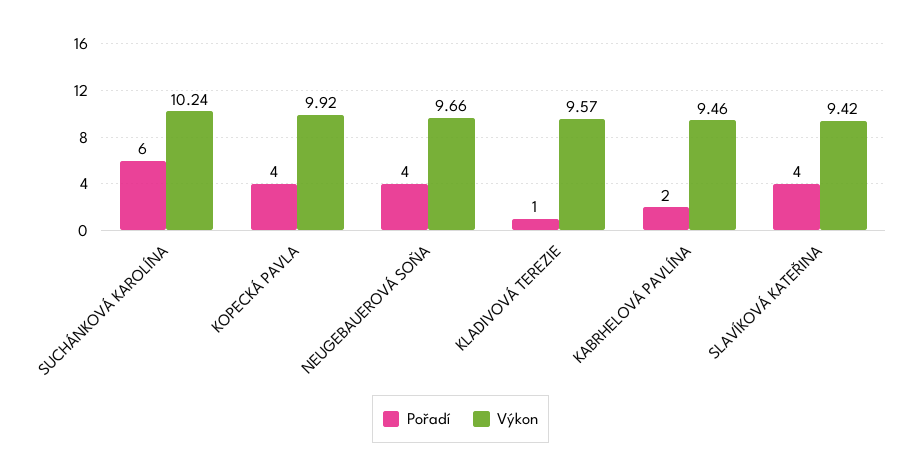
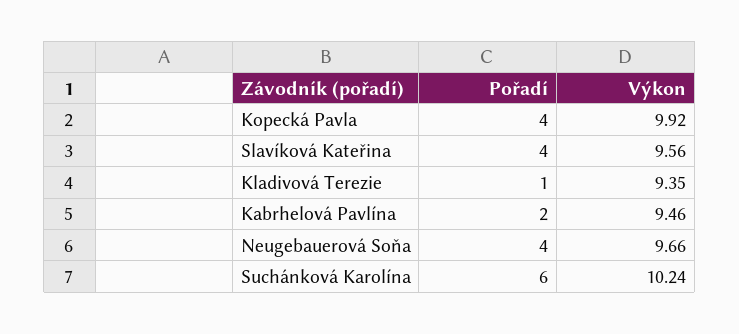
  {
    "Pořadí": {
      "SUCHÁNKOVÁ KAROLÍNA": 6,
      "KOPECKÁ PAVLA": 4,
      "NEUGEBAUEROVÁ SOŇA": 4,
      "KLADIVOVÁ TEREZIE": 1,
      "KABRHELOVÁ PAVLÍNA": 2,
      "SLAVÍKOVÁ KATEŘINA": 4
    },
    "Výkon": {
      "SUCHÁNKOVÁ KAROLÍNA": 10.24,
      "KOPECKÁ PAVLA": 9.92,
      "NEUGEBAUEROVÁ SOŇA": 9.66,
-     "KLADIVOVÁ TEREZIE": 9.57,
+     "KLADIVOVÁ TEREZIE": 9.35,
      "KABRHELOVÁ PAVLÍNA": 9.46,
-     "SLAVÍKOVÁ KATEŘINA": 9.42
+     "SLAVÍKOVÁ KATEŘINA": 9.56
    }
  }

